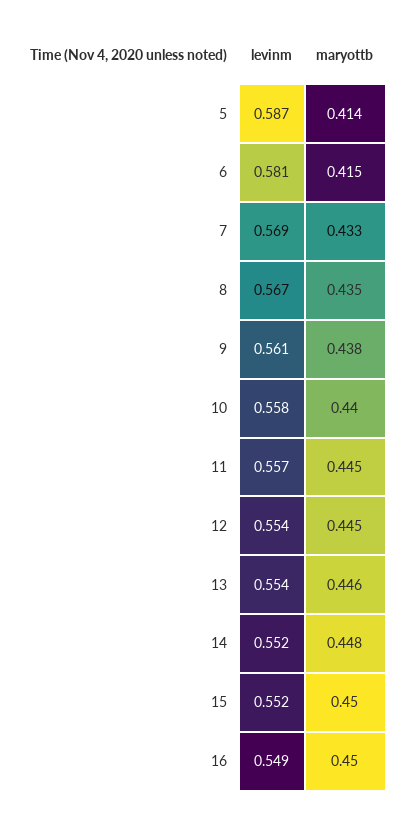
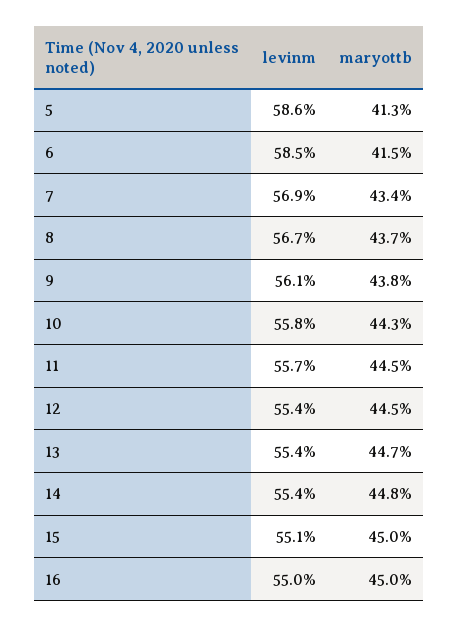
  {
    "levinm": {
-     "5": 0.587,
+     "5": 0.586,
-     "6": 0.581,
+     "6": 0.585,
      "7": 0.569,
      "8": 0.567,
      "9": 0.561,
      "10": 0.558,
      "11": 0.557,
      "12": 0.554,
      "13": 0.554,
-     "14": 0.552,
+     "14": 0.554,
-     "15": 0.552,
+     "15": 0.551,
-     "16": 0.549
+     "16": 0.55
    },
    "maryottb": {
-     "5": 0.414,
+     "5": 0.413,
      "6": 0.415,
-     "7": 0.433,
+     "7": 0.434,
-     "8": 0.435,
+     "8": 0.437,
      "9": 0.438,
-     "10": 0.44,
+     "10": 0.443,
      "11": 0.445,
      "12": 0.445,
-     "13": 0.446,
+     "13": 0.447,
      "14": 0.448,
      "15": 0.45,
      "16": 0.45
    }
  }

